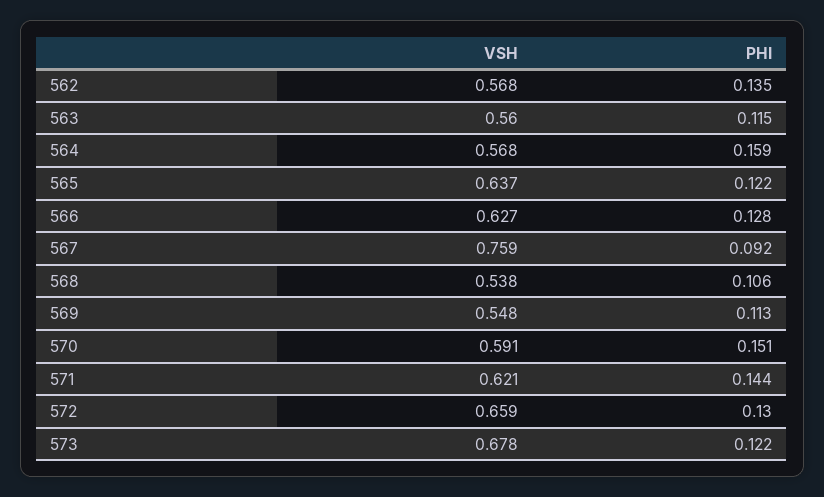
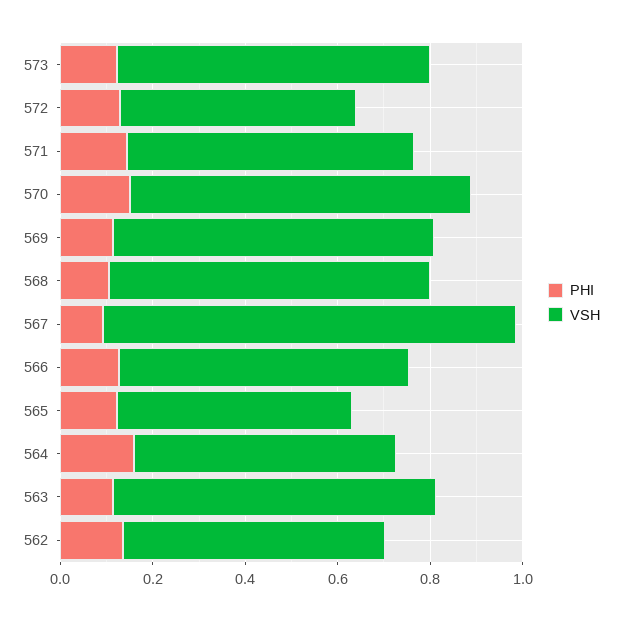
  {
    "VSH": {
      "562": 0.568,
-     "563": 0.56,
+     "563": 0.7,
      "564": 0.568,
-     "565": 0.637,
+     "565": 0.5,
      "566": 0.627,
-     "567": 0.759,
+     "567": 0.9,
-     "568": 0.538,
+     "568": 0.7,
-     "569": 0.548,
+     "569": 0.7,
-     "570": 0.591,
+     "570": 0.75,
      "571": 0.621,
-     "572": 0.659,
+     "572": 0.5,
      "573": 0.678
    },
    "PHI": {
      "562": 0.135,
      "563": 0.115,
      "564": 0.159,
      "565": 0.122,
      "566": 0.128,
      "567": 0.092,
      "568": 0.106,
      "569": 0.113,
      "570": 0.151,
      "571": 0.144,
      "572": 0.13,
      "573": 0.122
    }
  }

